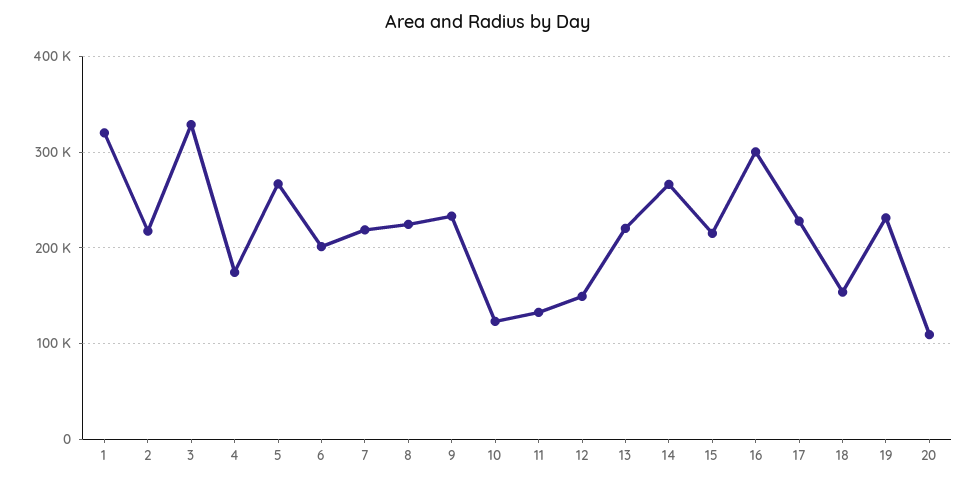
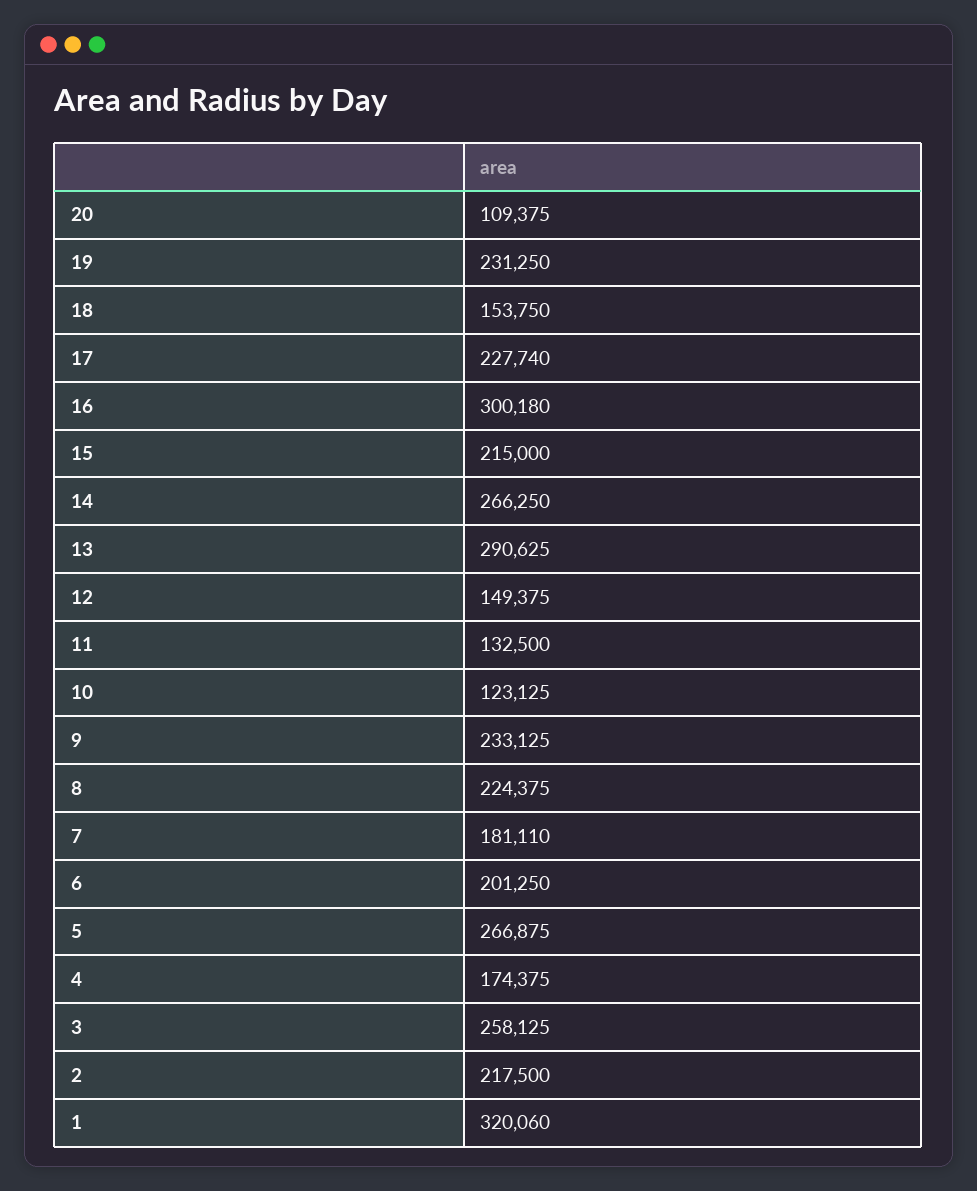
  {
    "1": 320060,
    "2": 217500,
-   "3": 330000,
+   "3": 258125,
    "4": 174375,
    "5": 266875,
    "6": 201250,
-   "7": 220000,
+   "7": 181110,
    "8": 224375,
    "9": 233125,
    "10": 123125,
    "11": 132500,
    "12": 149375,
-   "13": 220000,
+   "13": 290625,
    "14": 266250,
    "15": 215000,
    "16": 300180,
    "17": 227740,
    "18": 153750,
    "19": 231250,
    "20": 109375
  }

